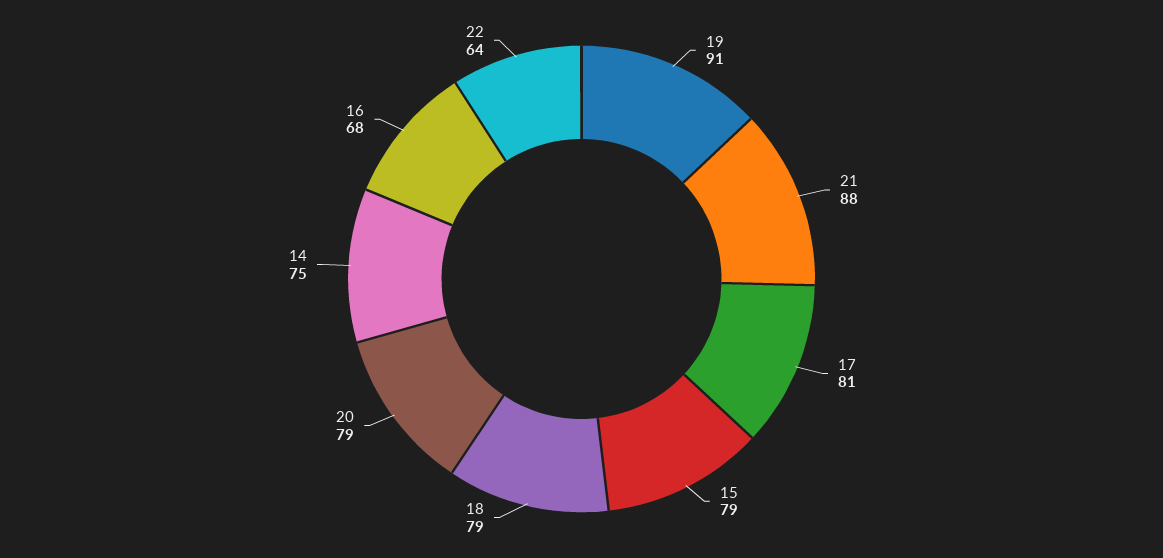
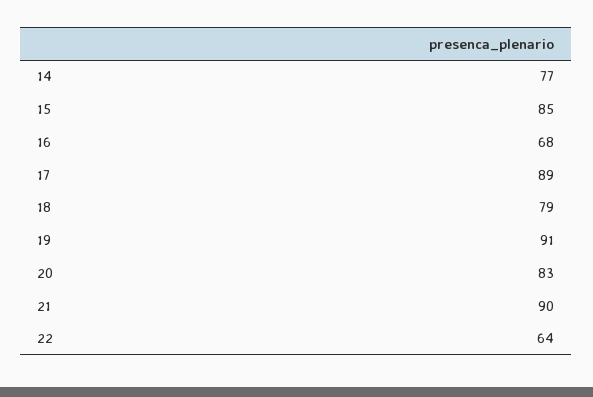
  {
    "19": 91,
-   "21": 88,
+   "21": 90,
-   "17": 81,
+   "17": 89,
-   "15": 79,
+   "15": 85,
    "18": 79,
-   "20": 79,
+   "20": 83,
-   "14": 75,
+   "14": 77,
    "16": 68,
    "22": 64
  }

